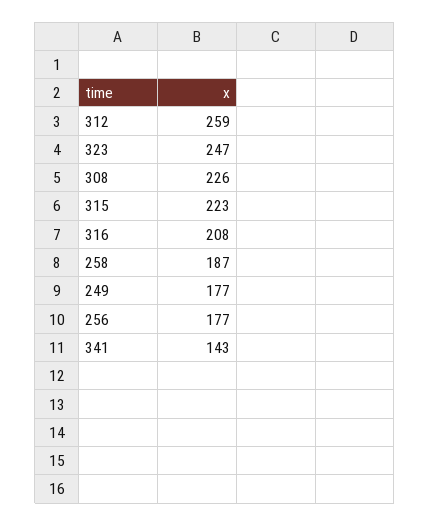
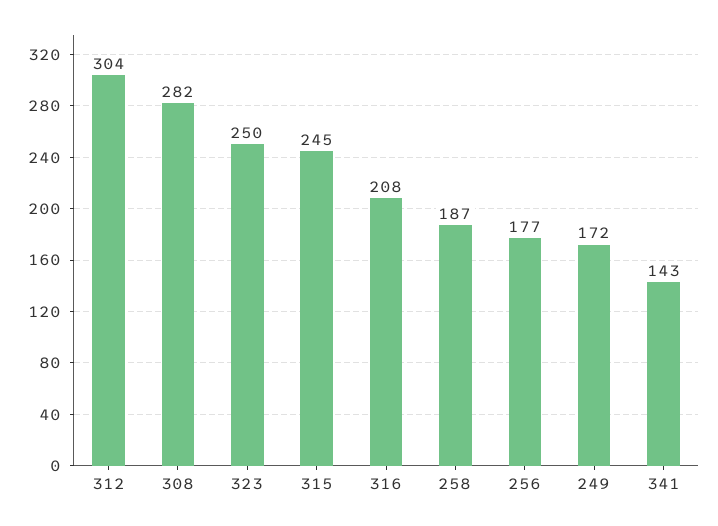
  {
-   "312": 259,
+   "312": 304,
-   "323": 247,
+   "323": 250,
-   "308": 226,
+   "308": 282,
-   "315": 223,
+   "315": 245,
    "316": 208,
    "258": 187,
-   "249": 177,
+   "249": 172,
    "256": 177,
    "341": 143
  }

